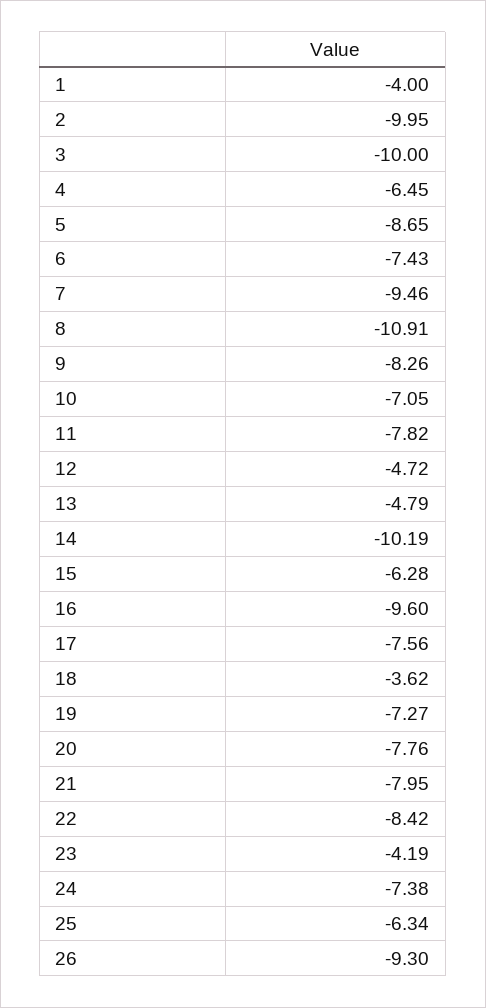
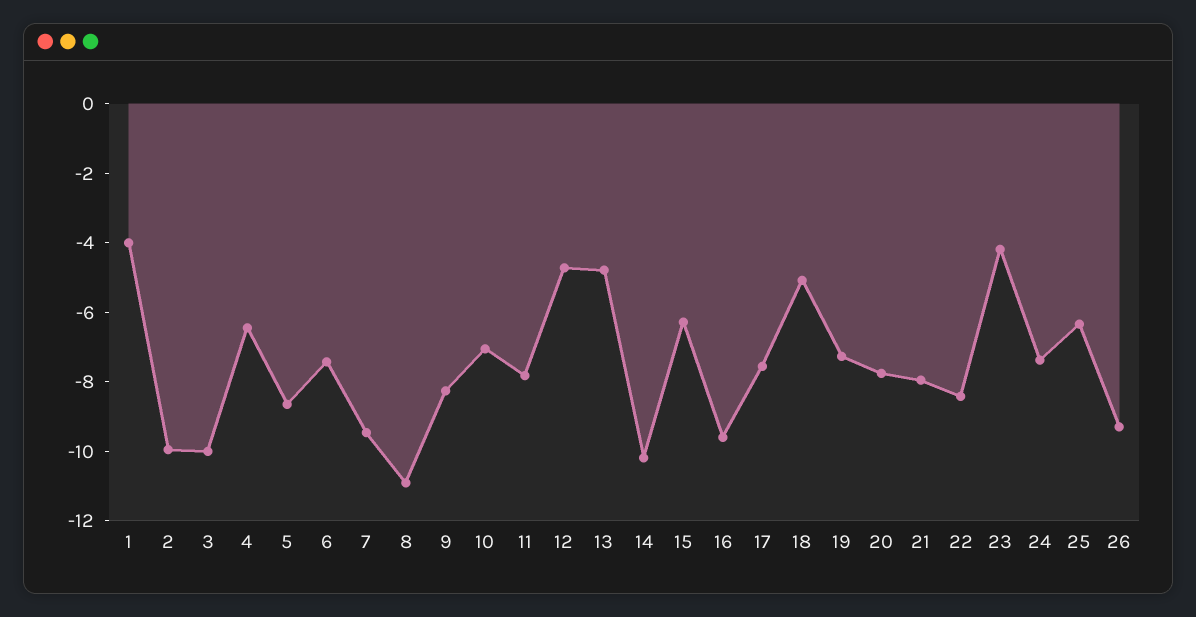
  {
    "1": -4,
    "2": -9.95,
    "3": -10,
    "4": -6.45,
    "5": -8.65,
    "6": -7.43,
    "7": -9.46,
    "8": -10.91,
    "9": -8.26,
    "10": -7.05,
    "11": -7.82,
    "12": -4.72,
    "13": -4.79,
    "14": -10.19,
    "15": -6.28,
    "16": -9.6,
    "17": -7.56,
-   "18": -3.62,
+   "18": -5,
    "19": -7.27,
    "20": -7.76,
    "21": -7.95,
    "22": -8.42,
    "23": -4.19,
    "24": -7.38,
    "25": -6.34,
    "26": -9.3
  }

